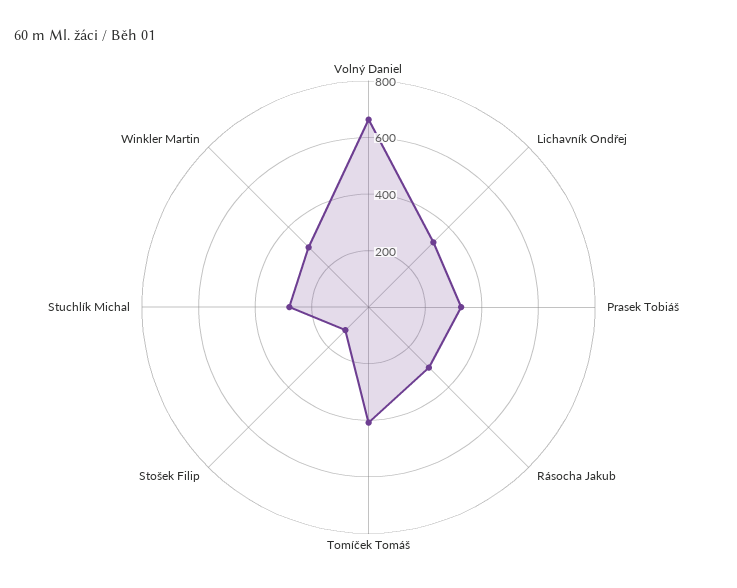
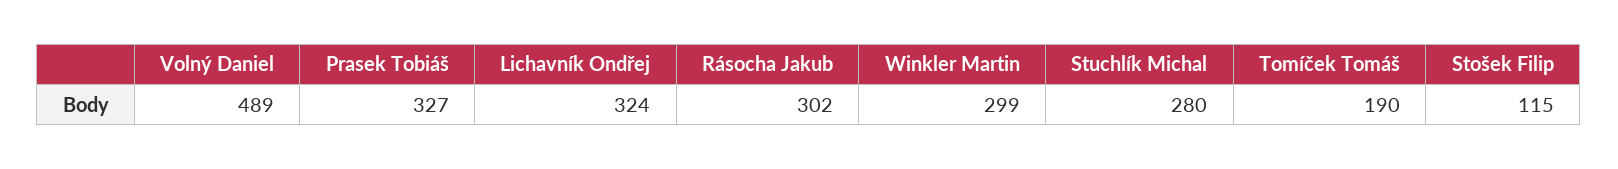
  {
-   "Volný Daniel": 650,
+   "Volný Daniel": 489,
    "Lichavník Ondřej": 324,
    "Prasek Tobiáš": 327,
    "Rásocha Jakub": 302,
-   "Tomíček Tomáš": 400,
+   "Tomíček Tomáš": 190,
    "Stošek Filip": 115,
    "Stuchlík Michal": 280,
    "Winkler Martin": 299
  }

